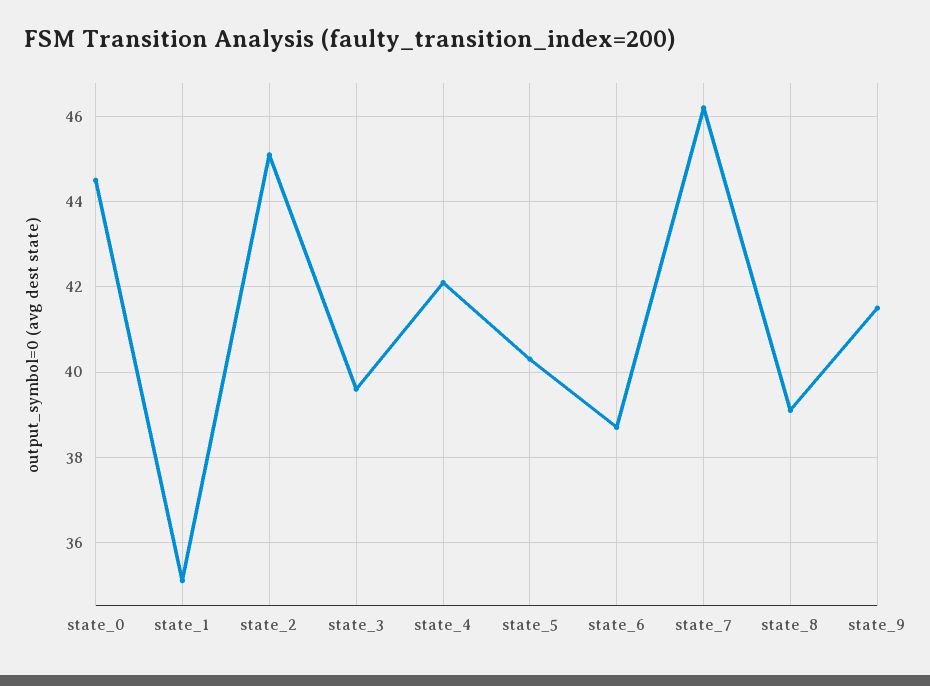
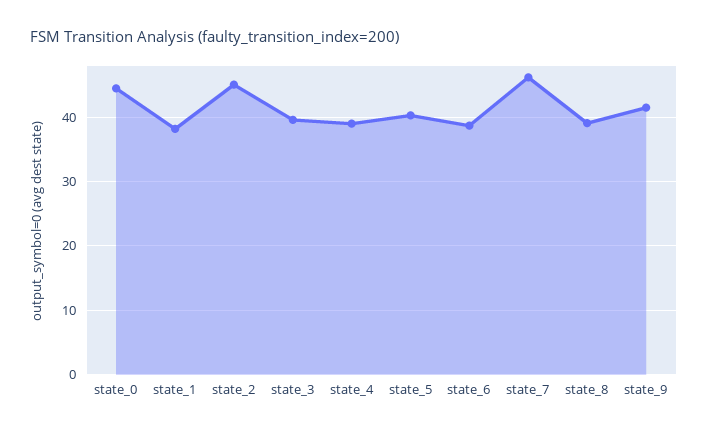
  {
    "state_0": 44.5,
-   "state_1": 35,
+   "state_1": 38,
    "state_2": 45,
    "state_3": 39.5,
-   "state_4": 42,
+   "state_4": 39,
    "state_5": 40.5,
    "state_6": 38.5,
    "state_7": 46,
    "state_8": 39,
    "state_9": 41.5
  }

